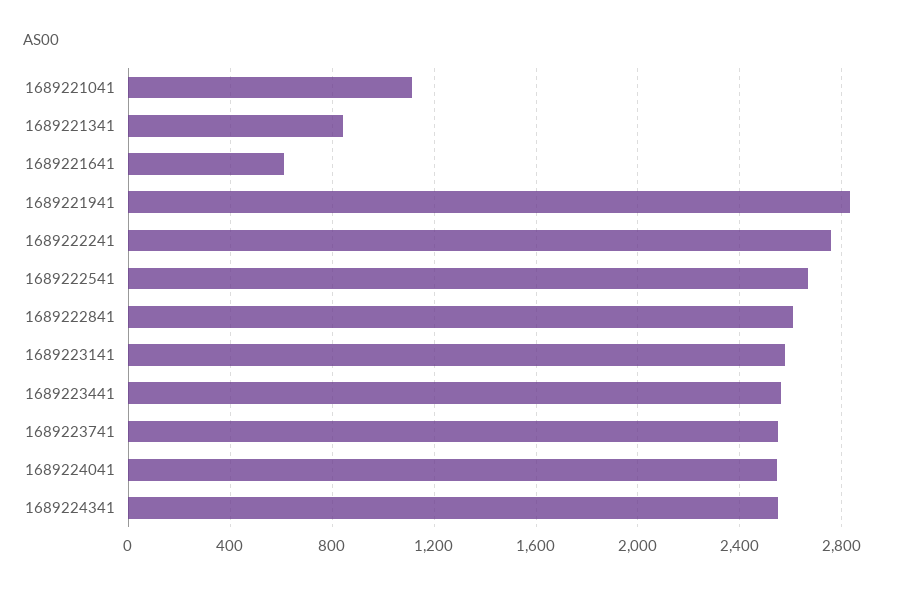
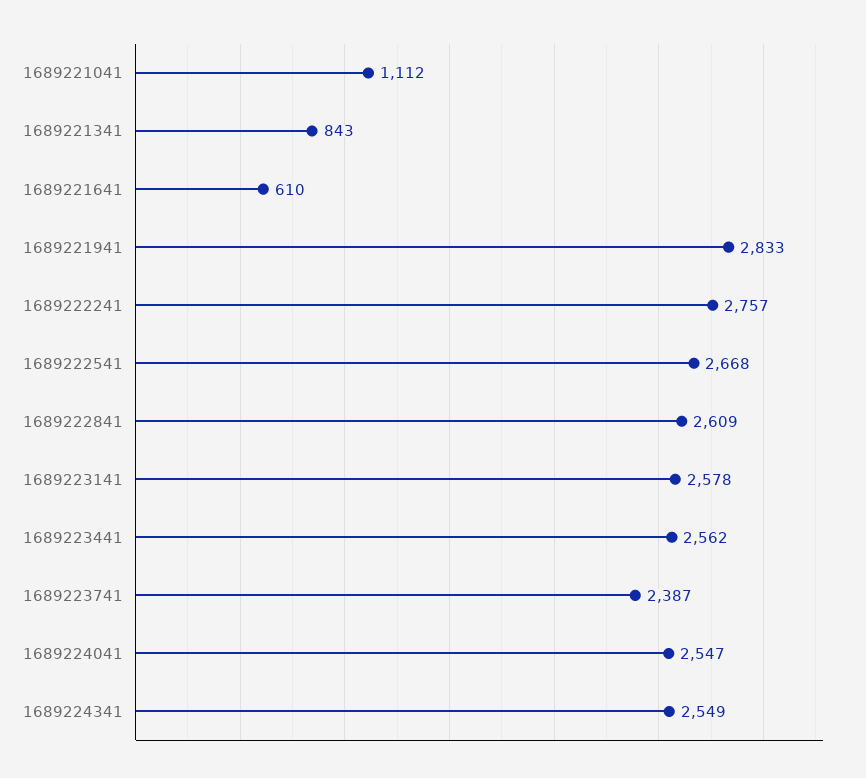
  {
    "1689221041": 1112,
    "1689221341": 843,
    "1689221641": 610,
    "1689221941": 2833,
    "1689222241": 2757,
    "1689222541": 2668,
    "1689222841": 2609,
    "1689223141": 2578,
    "1689223441": 2562,
-   "1689223741": 2550,
+   "1689223741": 2387,
    "1689224041": 2547,
    "1689224341": 2549
  }

